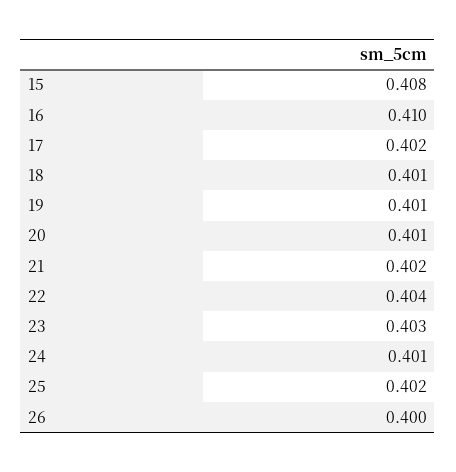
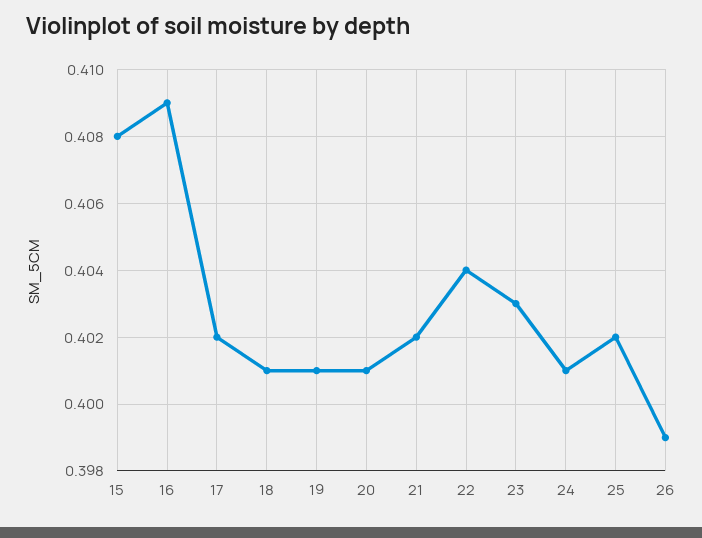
  {
    "15": 0.408,
-   "16": 0.41,
+   "16": 0.409,
    "17": 0.402,
    "18": 0.401,
    "19": 0.401,
    "20": 0.401,
    "21": 0.402,
    "22": 0.404,
    "23": 0.403,
    "24": 0.401,
    "25": 0.402,
-   "26": 0.4
+   "26": 0.399
  }

